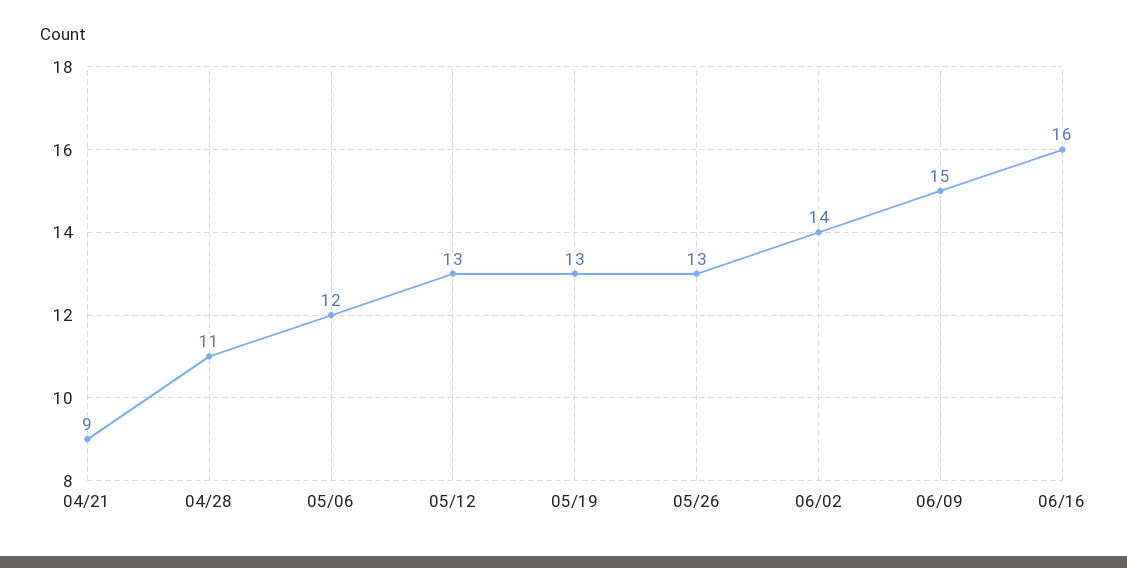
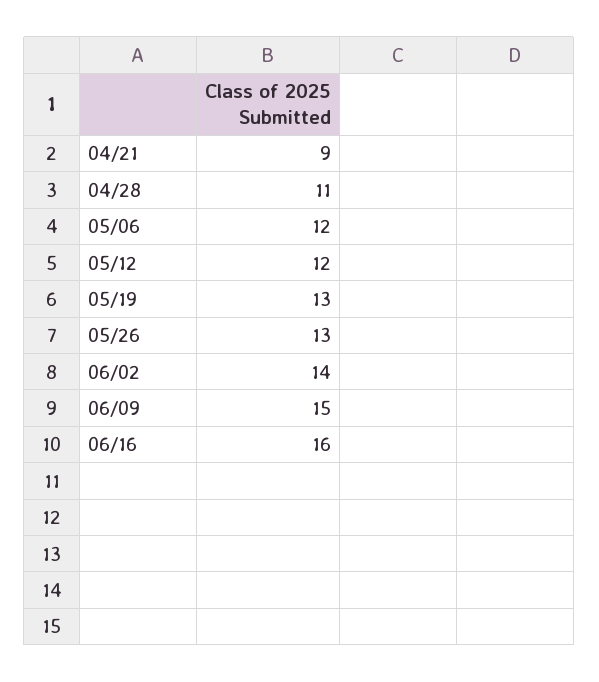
  {
    "04/21": 9,
    "04/28": 11,
    "05/06": 12,
-   "05/12": 13,
+   "05/12": 12,
    "05/19": 13,
    "05/26": 13,
    "06/02": 14,
    "06/09": 15,
    "06/16": 16
  }

